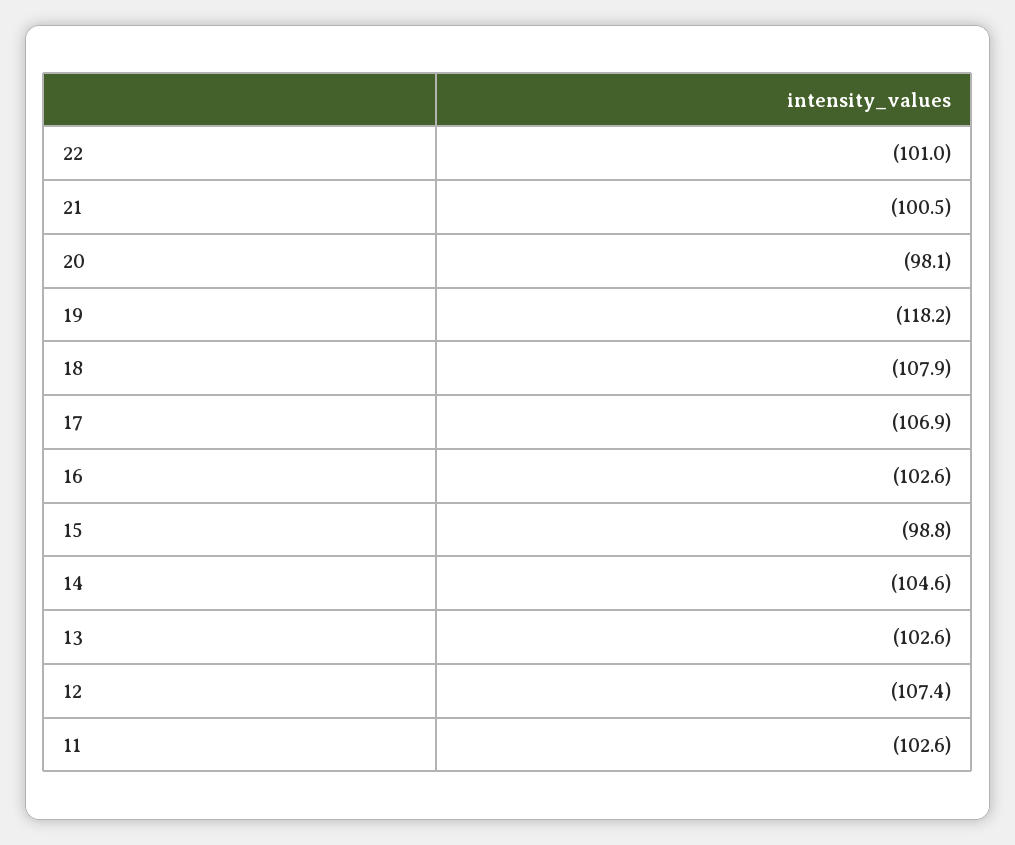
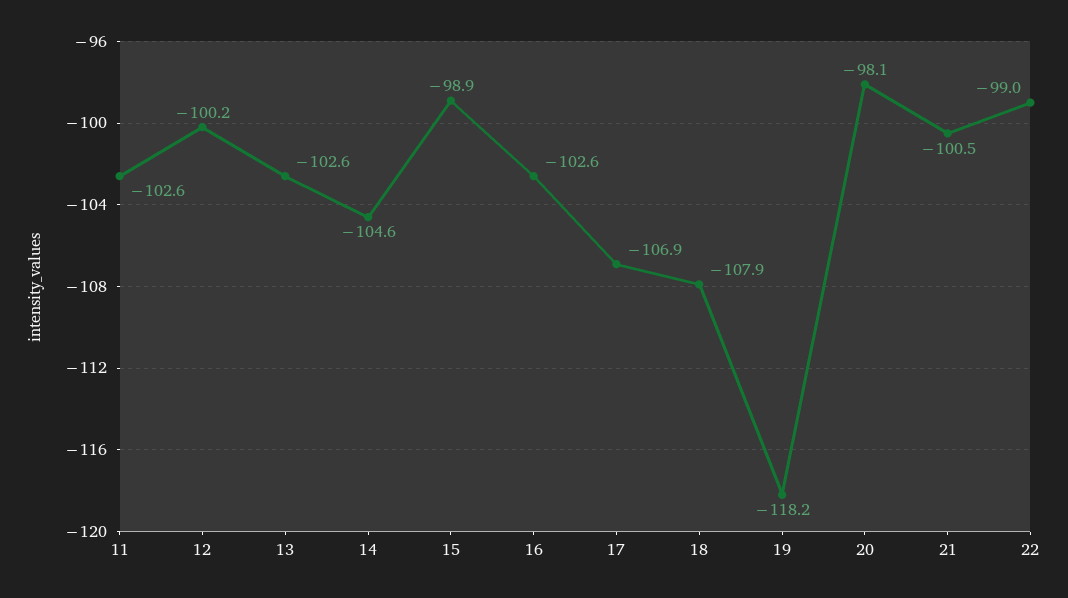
  {
-   "22": -101,
+   "22": -99,
    "21": -100.5,
    "20": -98.1,
    "19": -118.2,
    "18": -107.9,
    "17": -106.9,
    "16": -102.6,
-   "15": -98.8,
+   "15": -98.9,
    "14": -104.6,
    "13": -102.6,
-   "12": -107.4,
+   "12": -100.2,
    "11": -102.6
  }

